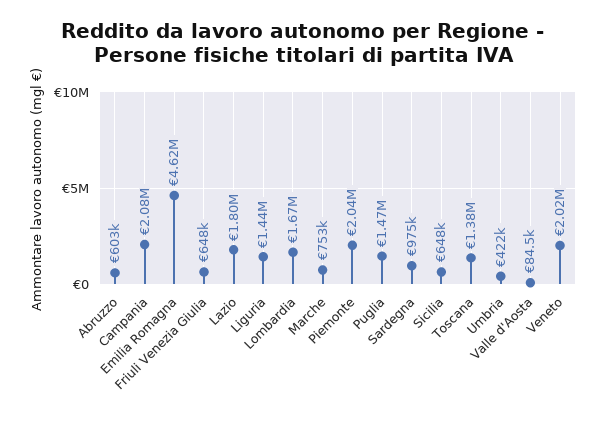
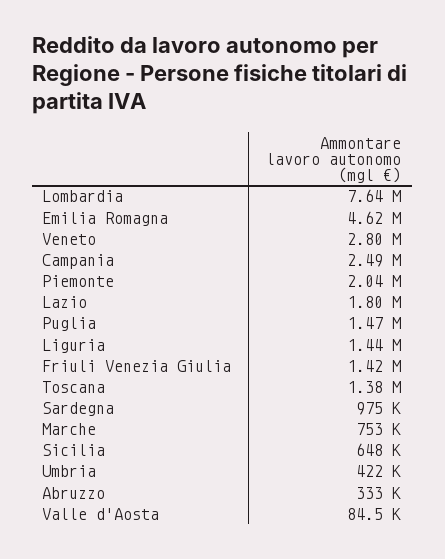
  {
-   "Abruzzo": 603000,
+   "Abruzzo": 333000,
-   "Campania": 2080000,
+   "Campania": 2490000,
    "Emilia Romagna": 4620000,
-   "Friuli Venezia Giulia": 648000,
+   "Friuli Venezia Giulia": 1420000,
    "Lazio": 1800000,
    "Liguria": 1440000,
-   "Lombardia": 1670000,
+   "Lombardia": 7640000,
    "Marche": 753000,
    "Piemonte": 2040000,
    "Puglia": 1470000,
    "Sardegna": 975000,
    "Sicilia": 648000,
    "Toscana": 1380000,
    "Umbria": 422000,
    "Valle d'Aosta": 84500,
-   "Veneto": 2020000
+   "Veneto": 2800000
  }

